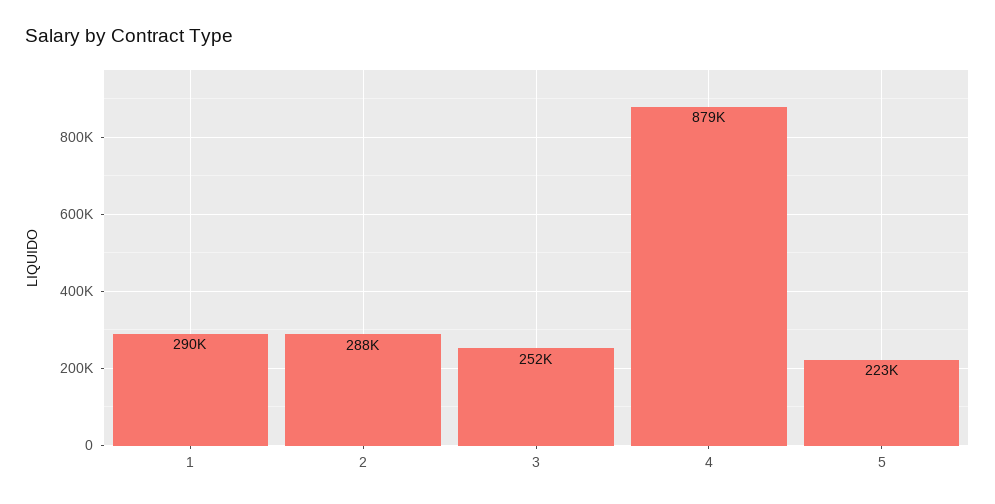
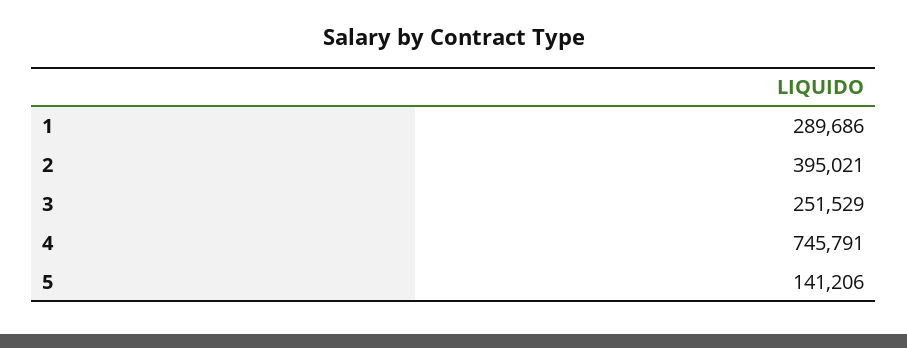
  {
    "1": 289686,
-   "2": 288000,
+   "2": 395021,
    "3": 251529,
-   "4": 879000,
+   "4": 745791,
-   "5": 223000
+   "5": 141206
  }

